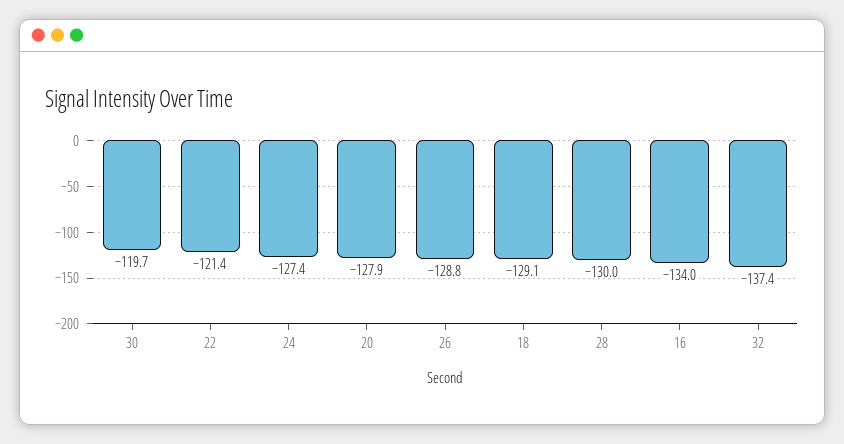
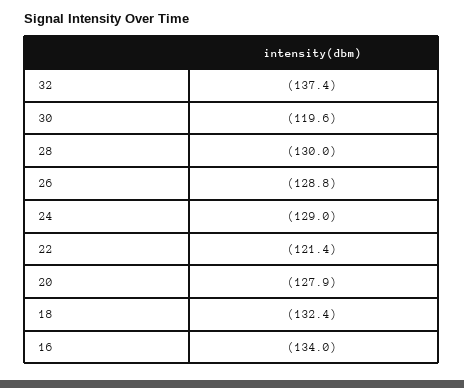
  {
-   "30": -119.7,
+   "30": -119.6,
    "22": -121.4,
-   "24": -127.4,
+   "24": -129,
    "20": -127.9,
    "26": -128.8,
-   "18": -129.1,
+   "18": -132.4,
    "28": -130,
    "16": -134,
    "32": -137.4
  }

